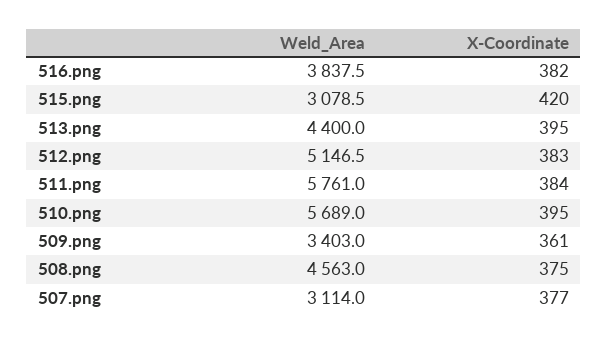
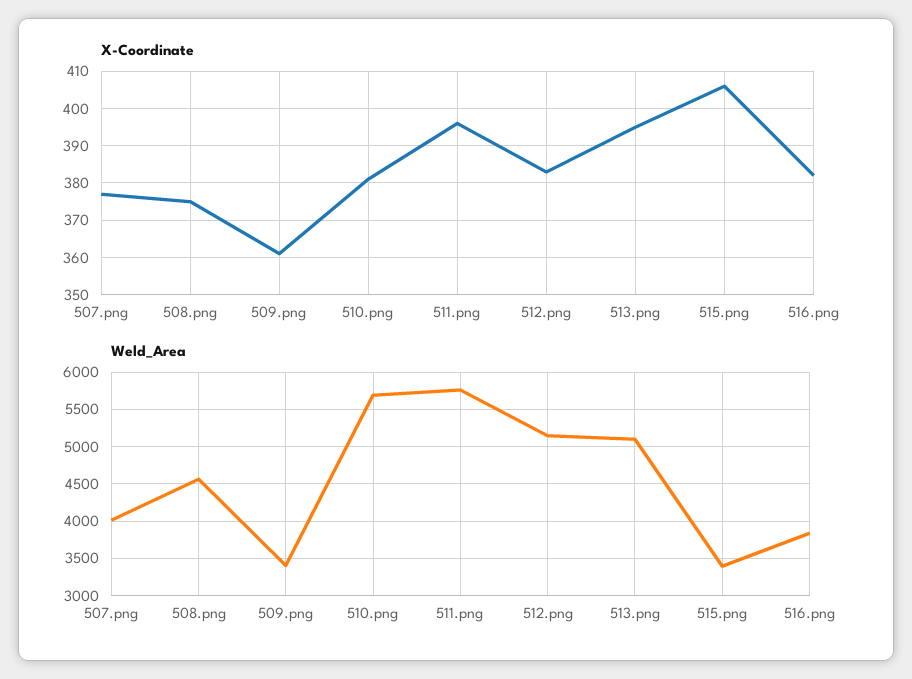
  {
    "Weld_Area": {
      "516.png": 3837.5,
-     "515.png": 3078.5,
+     "515.png": 3400,
-     "513.png": 4400,
+     "513.png": 5100,
      "512.png": 5146.5,
      "511.png": 5761,
      "510.png": 5689,
      "509.png": 3403,
      "508.png": 4563,
-     "507.png": 3114
+     "507.png": 4000
    },
    "X-Coordinate": {
      "516.png": 382,
-     "515.png": 420,
+     "515.png": 405,
      "513.png": 395,
      "512.png": 383,
-     "511.png": 384,
+     "511.png": 395,
-     "510.png": 395,
+     "510.png": 380,
      "509.png": 361,
      "508.png": 375,
      "507.png": 377
    }
  }

